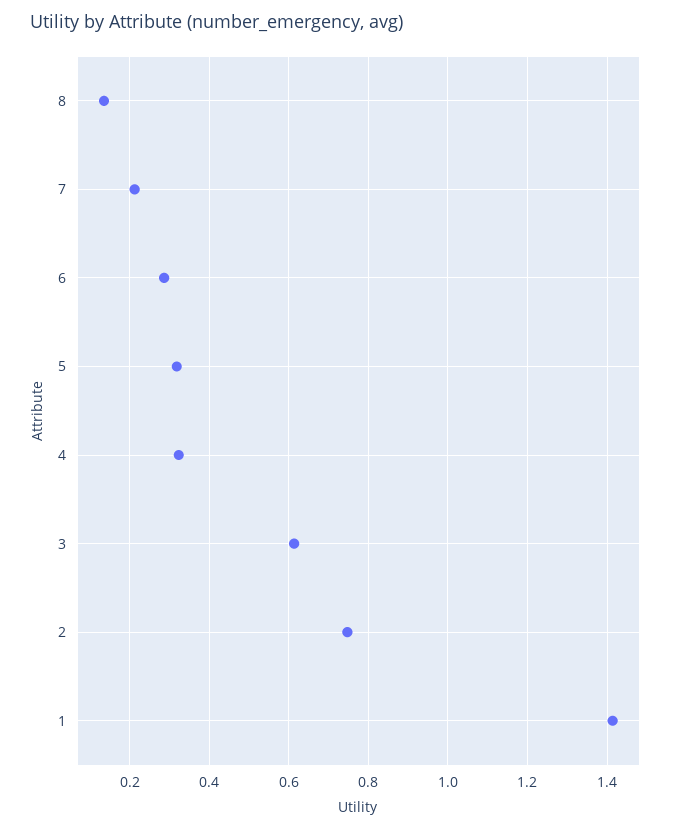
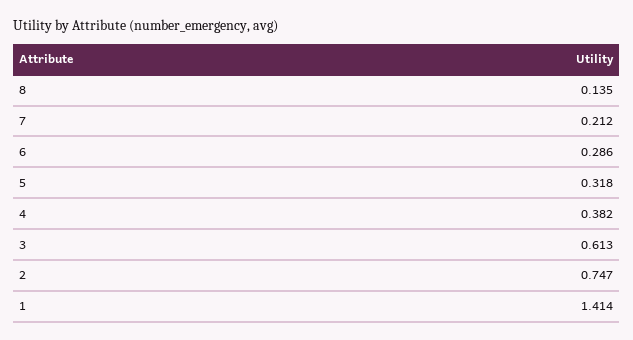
  {
    "8": 0.135,
    "7": 0.212,
    "6": 0.286,
    "5": 0.318,
-   "4": 0.32,
+   "4": 0.382,
    "3": 0.613,
    "2": 0.747,
    "1": 1.414
  }

